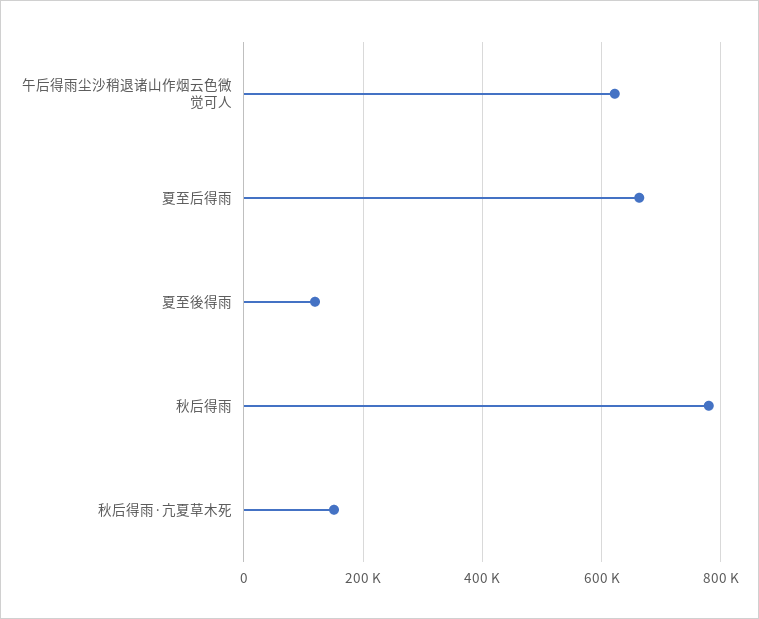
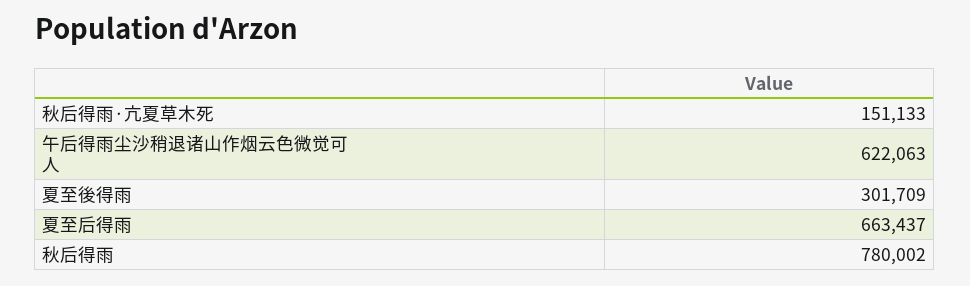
  {
    "午后得雨尘沙稍退诸山作烟云色微觉可人": 622063,
    "夏至后得雨": 663437,
-   "夏至後得雨": 120000,
+   "夏至後得雨": 301709,
    "秋后得雨": 780002,
    "秋后得雨·亢夏草木死": 151133
  }

